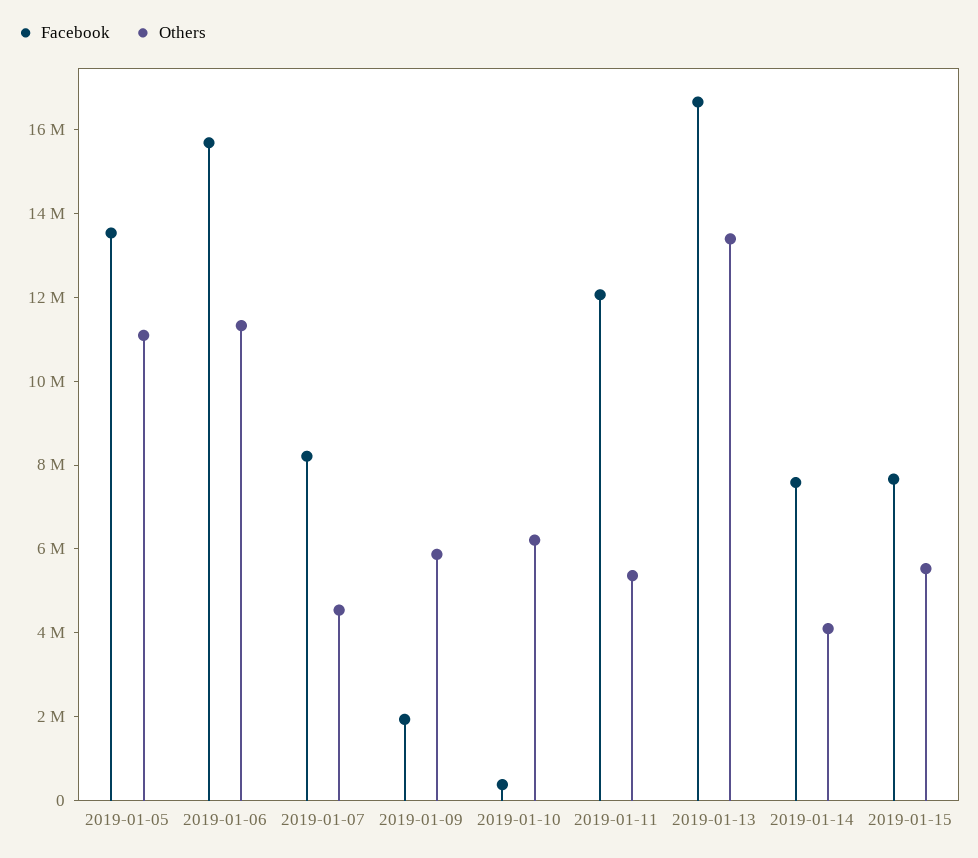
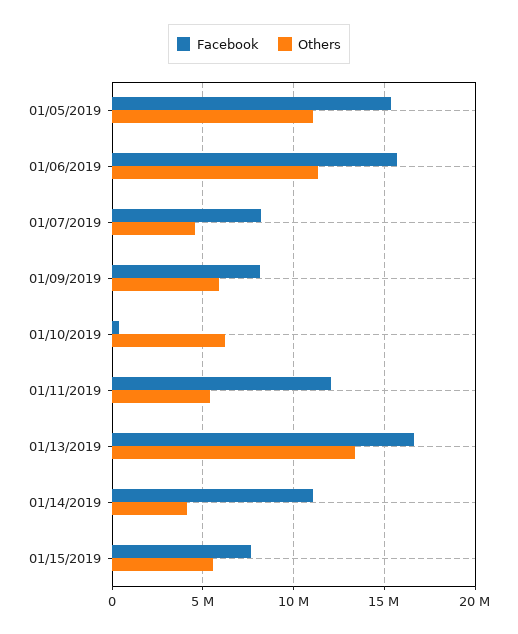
  {
    "Facebook": {
-     "2019-01-05": 13500000,
+     "2019-01-05": 15500000,
      "2019-01-06": 15500000,
      "2019-01-07": 8000000,
-     "2019-01-09": 2000000,
+     "2019-01-09": 8000000,
      "2019-01-10": 500000,
      "2019-01-11": 12000000,
      "2019-01-13": 16500000,
-     "2019-01-14": 7500000,
+     "2019-01-14": 11000000,
      "2019-01-15": 7500000
    },
    "Others": {
      "2019-01-05": 11000000,
      "2019-01-06": 11500000,
      "2019-01-07": 4500000,
      "2019-01-09": 6000000,
      "2019-01-10": 6000000,
      "2019-01-11": 5500000,
      "2019-01-13": 13500000,
      "2019-01-14": 4000000,
      "2019-01-15": 5500000
    }
  }

